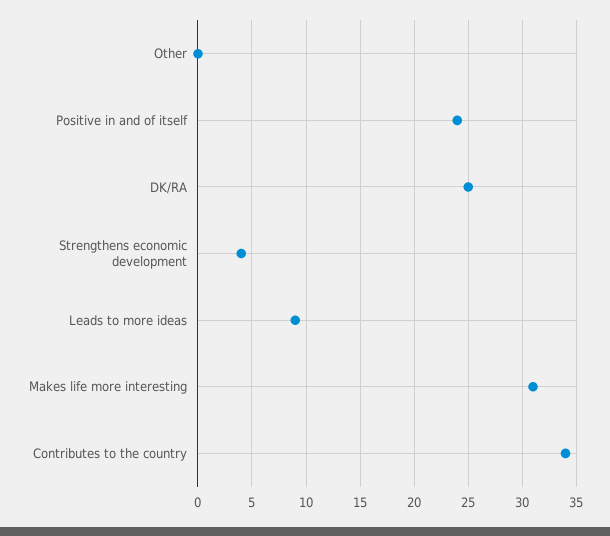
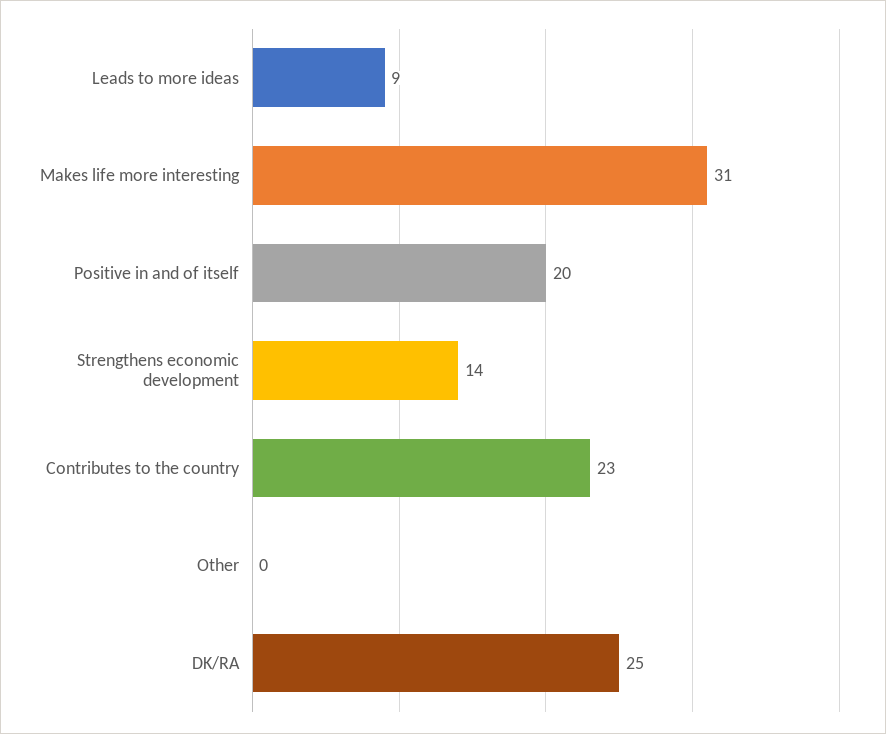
  {
    "Other": 0,
-   "Positive in and of itself": 24,
+   "Positive in and of itself": 20,
    "DK/RA": 25,
-   "Strengthens economic development": 4,
+   "Strengthens economic development": 14,
    "Leads to more ideas": 9,
    "Makes life more interesting": 31,
-   "Contributes to the country": 34
+   "Contributes to the country": 23
  }

